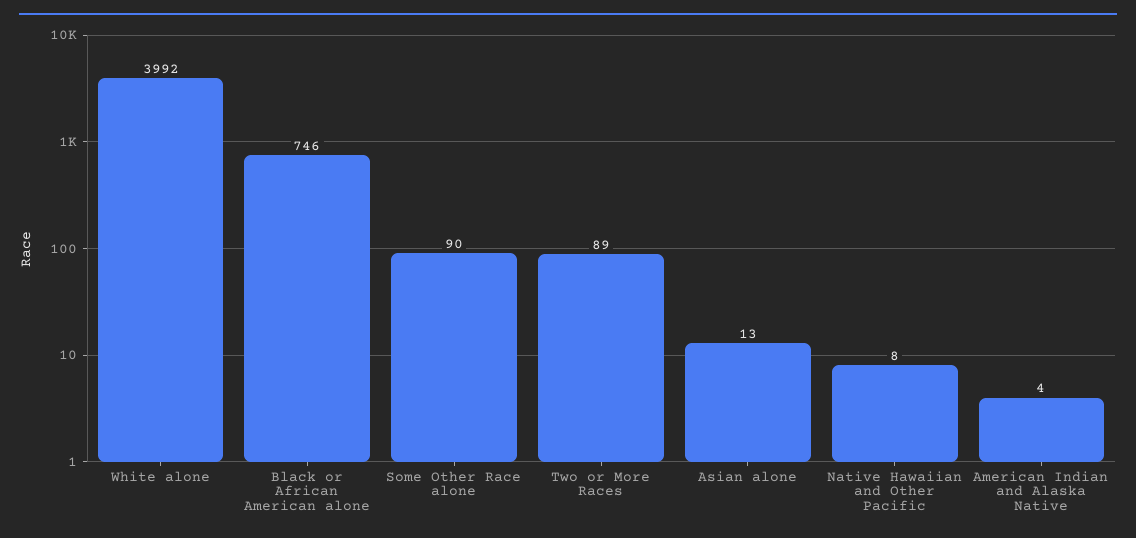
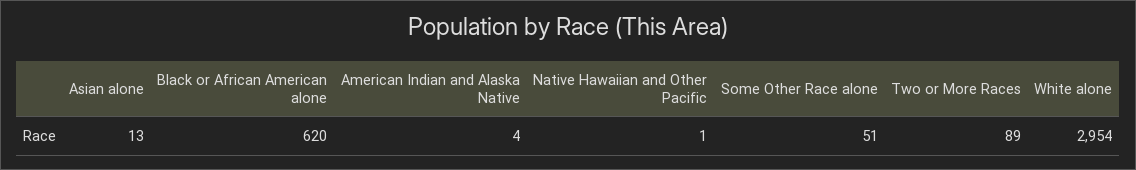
  {
-   "White alone": 3992,
+   "White alone": 2954,
-   "Black or African American alone": 746,
+   "Black or African American alone": 620,
-   "Some Other Race alone": 90,
+   "Some Other Race alone": 51,
    "Two or More Races": 89,
    "Asian alone": 13,
-   "Native Hawaiian and Other Pacific": 8,
+   "Native Hawaiian and Other Pacific": 1,
    "American Indian and Alaska Native": 4
  }

